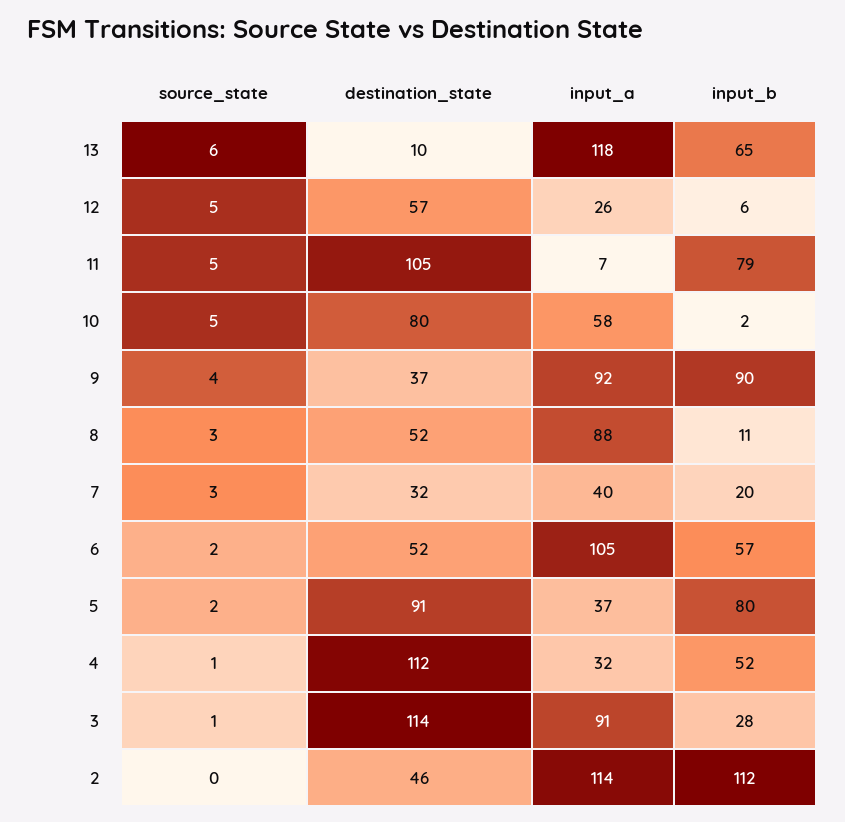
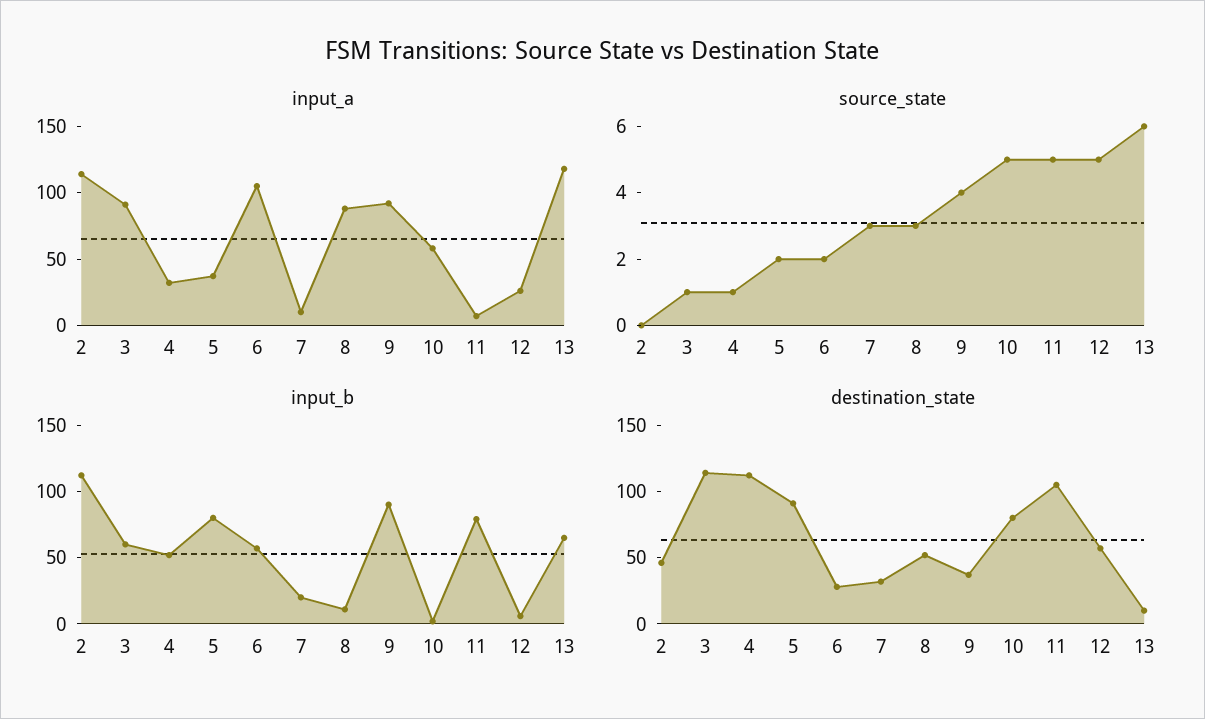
  {
    "source_state": {
      "13": 6,
      "12": 5,
      "11": 5,
      "10": 5,
      "9": 4,
      "8": 3,
      "7": 3,
      "6": 2,
      "5": 2,
      "4": 1,
      "3": 1,
      "2": 0
    },
    "destination_state": {
      "13": 10,
      "12": 57,
      "11": 105,
      "10": 80,
      "9": 37,
      "8": 52,
      "7": 32,
-     "6": 52,
+     "6": 30,
      "5": 91,
      "4": 112,
      "3": 114,
      "2": 46
    },
    "input_a": {
      "13": 118,
      "12": 26,
      "11": 7,
      "10": 58,
      "9": 92,
      "8": 88,
-     "7": 40,
+     "7": 10,
      "6": 105,
      "5": 37,
      "4": 32,
      "3": 91,
      "2": 114
    },
    "input_b": {
      "13": 65,
      "12": 6,
      "11": 79,
      "10": 2,
      "9": 90,
      "8": 11,
      "7": 20,
      "6": 57,
      "5": 80,
      "4": 52,
-     "3": 28,
+     "3": 60,
      "2": 112
    }
  }

